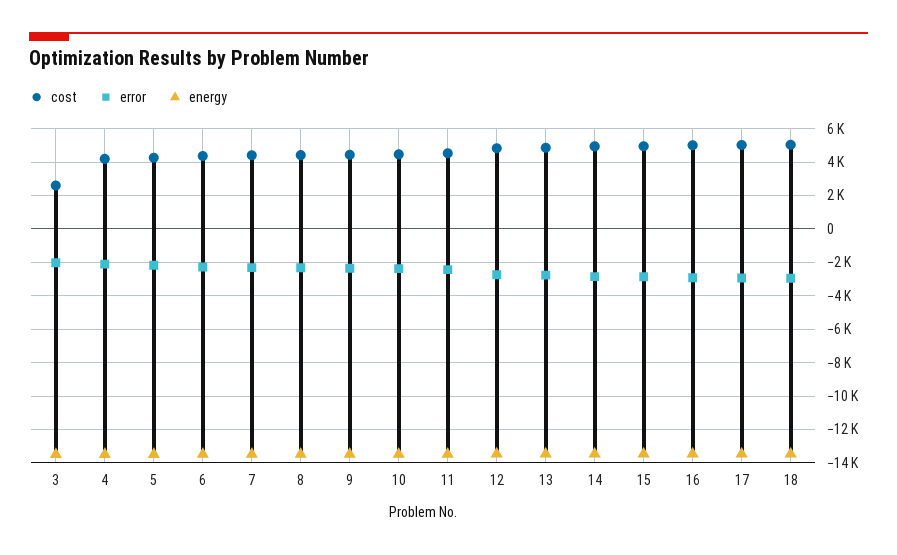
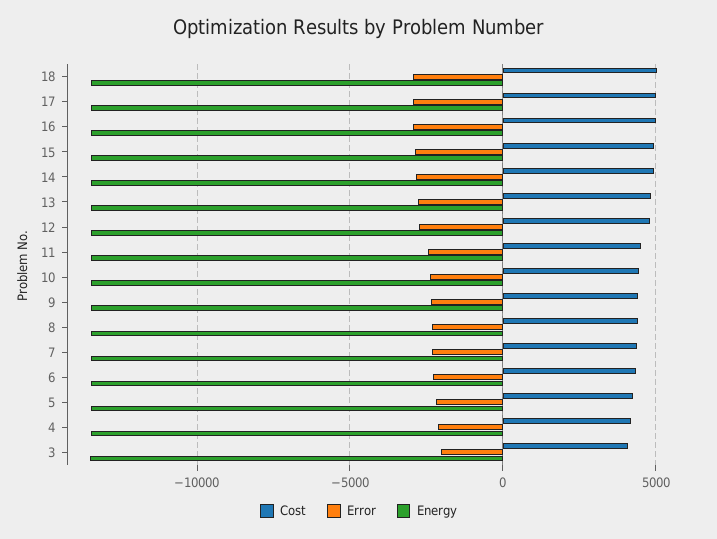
  {
    "cost": {
-     "3": 2500,
+     "3": 4000,
      "4": 4000,
      "5": 4500,
      "6": 4500,
      "7": 4500,
      "8": 4500,
      "9": 4500,
      "10": 4500,
      "11": 4500,
      "12": 5000,
      "13": 5000,
      "14": 5000,
      "15": 5000,
      "16": 5000,
      "17": 5000,
      "18": 5000
    },
    "error": {
      "3": -2000,
      "4": -2000,
      "5": -2000,
      "6": -2500,
      "7": -2500,
      "8": -2500,
      "9": -2500,
      "10": -2500,
      "11": -2500,
      "12": -2500,
      "13": -3000,
      "14": -3000,
      "15": -3000,
      "16": -3000,
      "17": -3000,
      "18": -3000
    },
    "energy": {
      "3": -13500,
      "4": -13500,
      "5": -13500,
      "6": -13500,
      "7": -13500,
      "8": -13500,
      "9": -13500,
      "10": -13500,
      "11": -13500,
      "12": -13500,
      "13": -13500,
      "14": -13500,
      "15": -13500,
      "16": -13500,
      "17": -13500,
      "18": -13500
    }
  }

